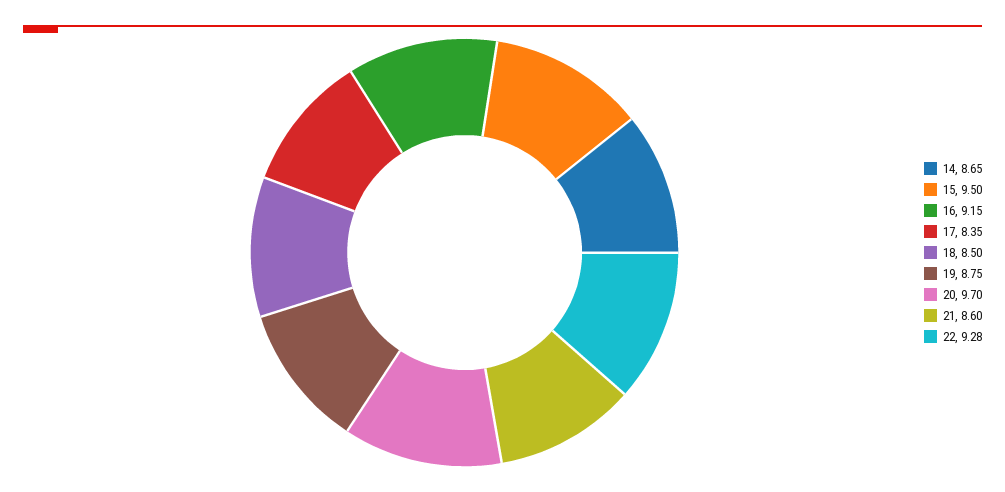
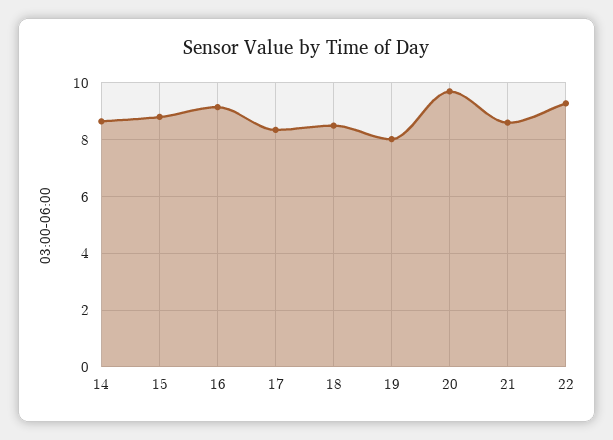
  {
    "14": 8.65,
-   "15": 9.5,
+   "15": 8.75,
    "16": 9.15,
    "17": 8.35,
    "18": 8.5,
-   "19": 8.75,
+   "19": 8,
    "20": 9.7,
    "21": 8.6,
    "22": 9.28
  }

